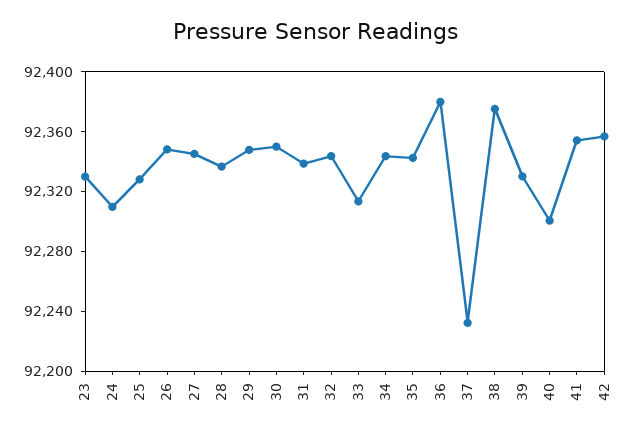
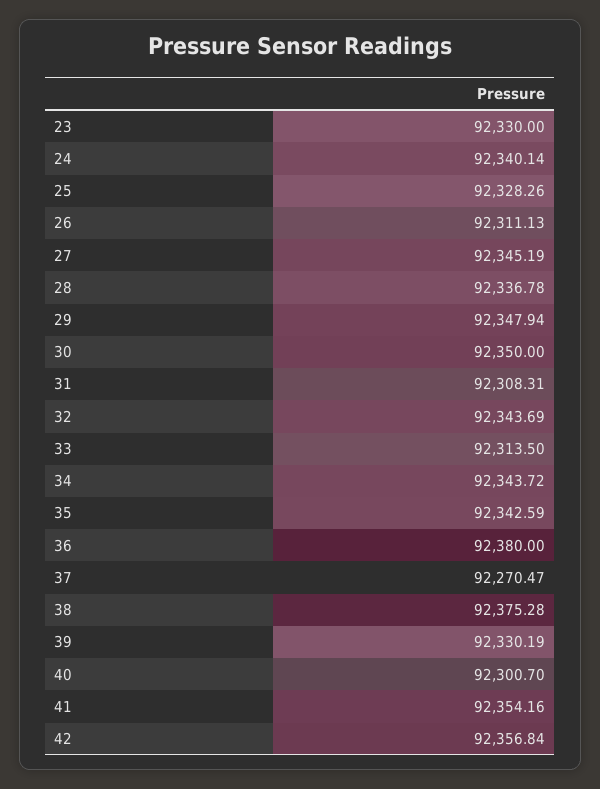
  {
    "23": 92330,
-   "24": 92310,
+   "24": 92340.14,
    "25": 92328.26,
-   "26": 92350,
+   "26": 92311.13,
    "27": 92345.19,
    "28": 92336.78,
    "29": 92347.94,
    "30": 92350,
-   "31": 92340,
+   "31": 92308.31,
    "32": 92343.69,
    "33": 92313.5,
    "34": 92343.72,
    "35": 92342.59,
    "36": 92380,
-   "37": 92230,
+   "37": 92270.47,
    "38": 92375.28,
    "39": 92330.19,
    "40": 92300.7,
    "41": 92354.16,
    "42": 92356.84
  }

